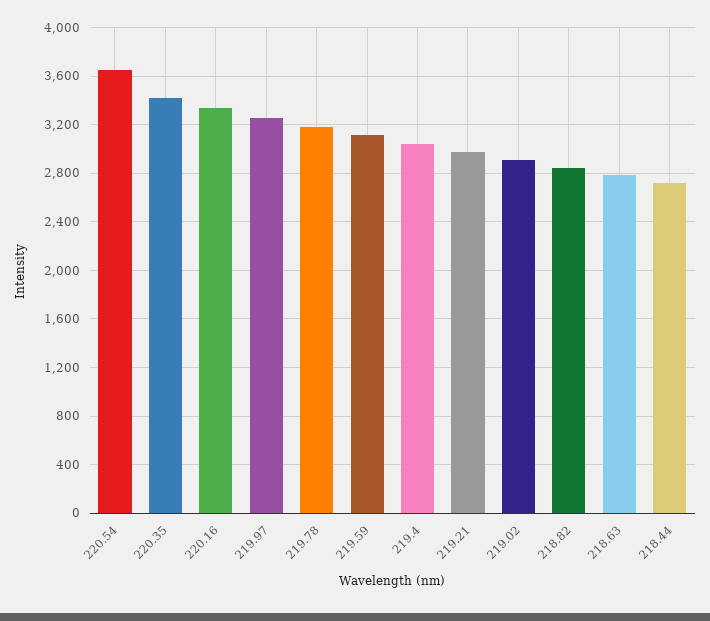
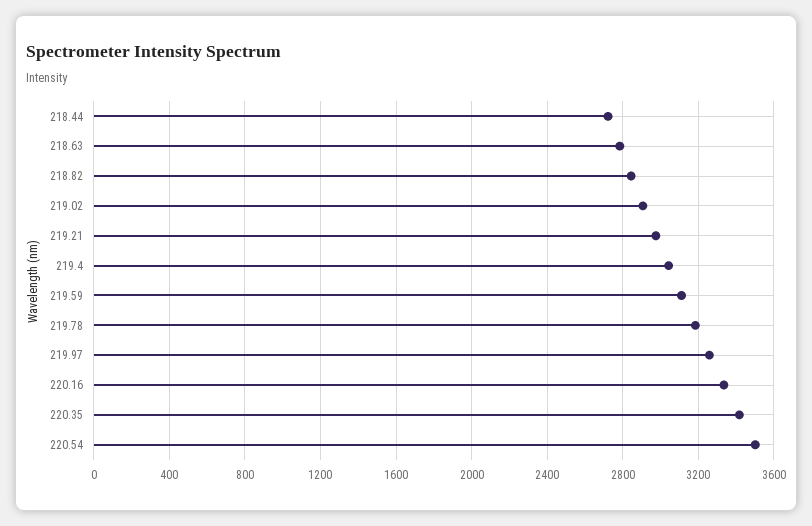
  {
-   "220.54": 3650,
+   "220.54": 3500,
    "220.35": 3400,
    "220.16": 3350,
    "219.97": 3250,
    "219.78": 3200,
    "219.59": 3100,
    "219.4": 3050,
    "219.21": 3000,
    "219.02": 2900,
    "218.82": 2850,
    "218.63": 2800,
    "218.44": 2700
  }

